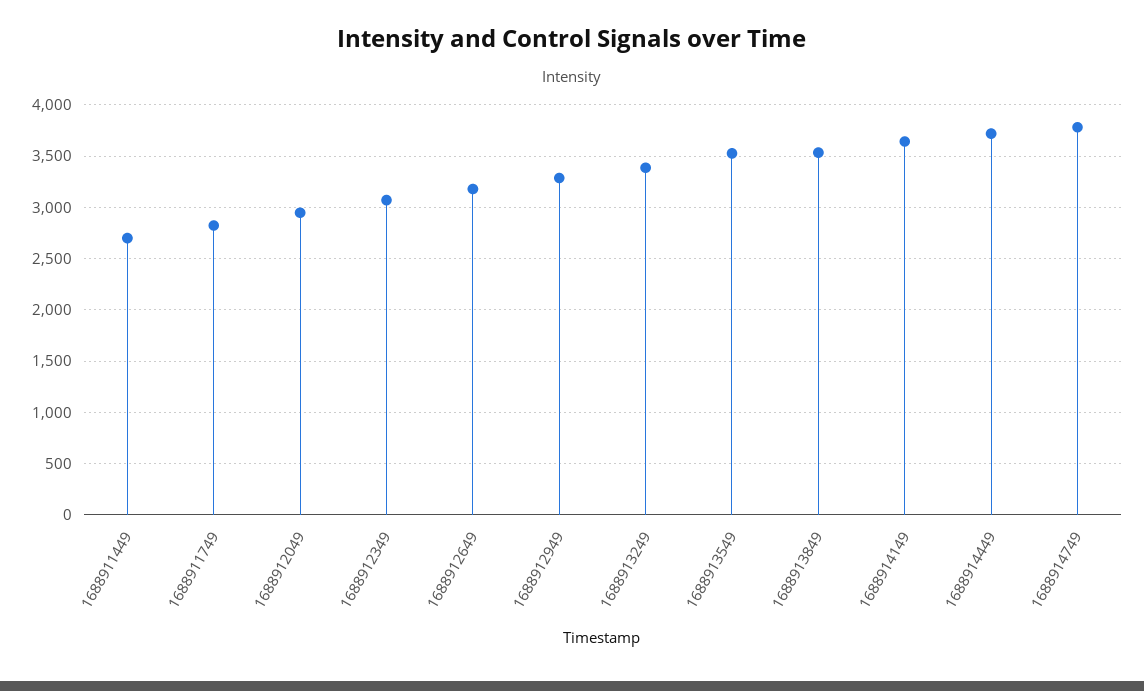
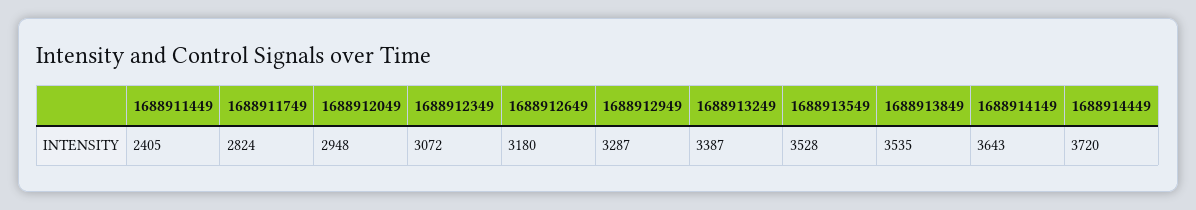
  {
-   "1688911449": 2700,
+   "1688911449": 2405,
    "1688911749": 2824,
    "1688912049": 2948,
    "1688912349": 3072,
    "1688912649": 3180,
    "1688912949": 3287,
    "1688913249": 3387,
    "1688913549": 3528,
    "1688913849": 3535,
    "1688914149": 3643,
-   "1688914449": 3720,
+   "1688914449": 3720
-   "1688914749": 3800
  }

